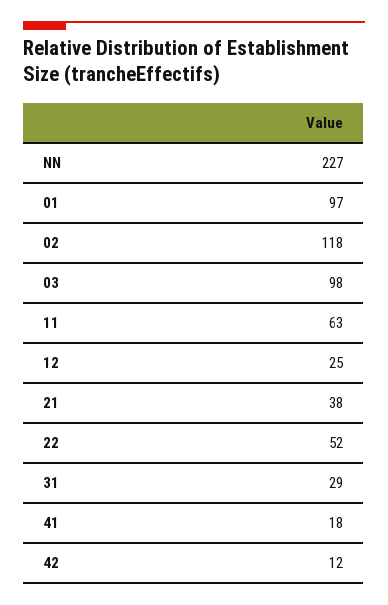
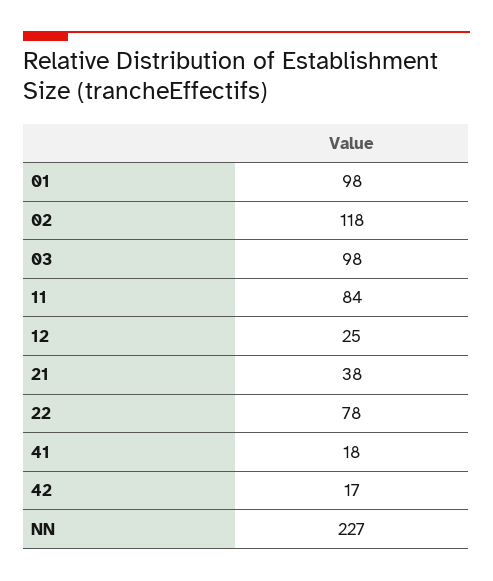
  {
    "NN": 227,
-   "01": 97,
+   "01": 98,
    "02": 118,
    "03": 98,
-   "11": 63,
+   "11": 84,
    "12": 25,
    "21": 38,
-   "22": 52,
+   "22": 78,
-   "31": 29,
    "41": 18,
-   "42": 12
+   "42": 17
  }

